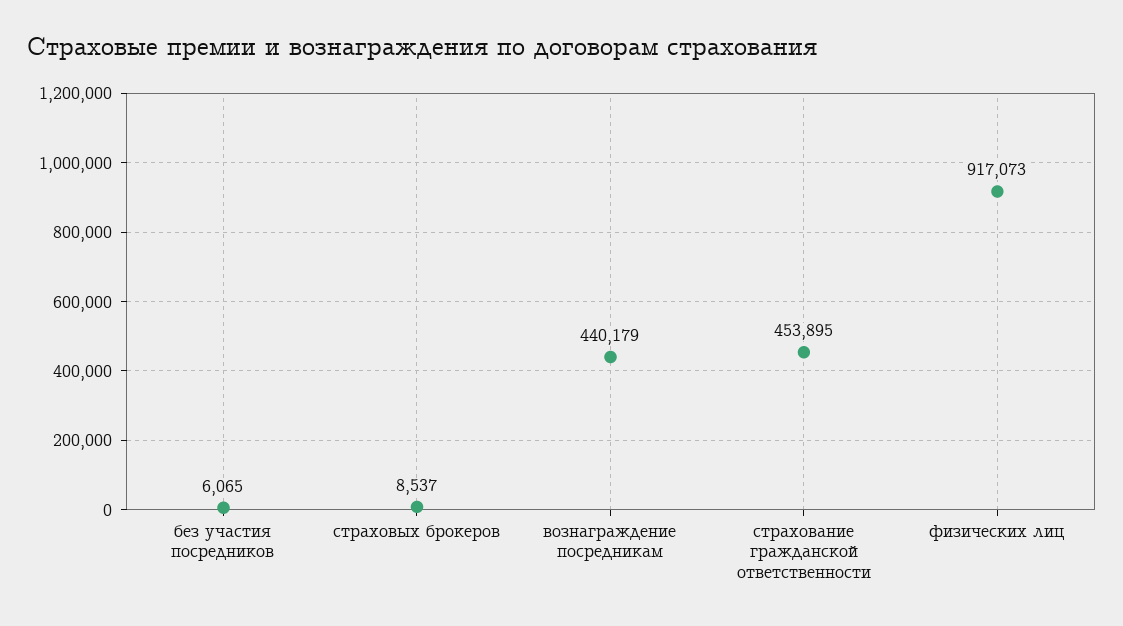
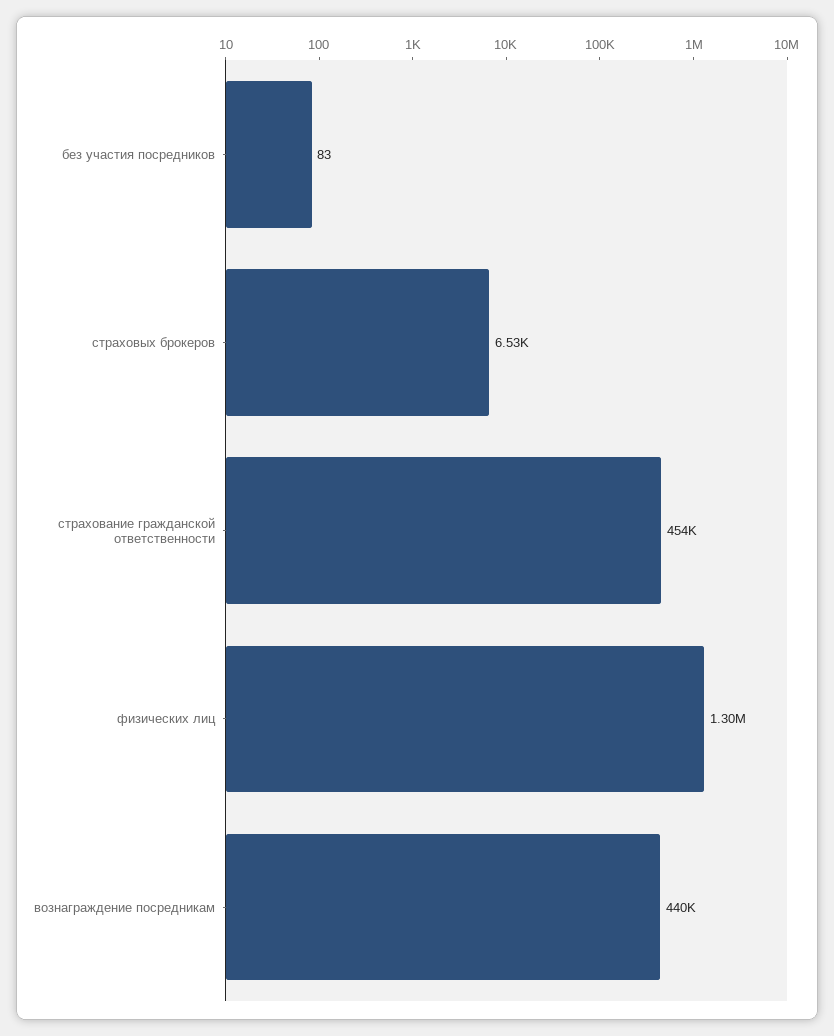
  {
-   "без участия посредников": 6065,
+   "без участия посредников": 83,
-   "страховых брокеров": 8537,
+   "страховых брокеров": 6530,
    "вознаграждение посредникам": 440179,
    "страхование гражданской ответственности": 453895,
-   "физических лиц": 917073
+   "физических лиц": 1300000
  }

